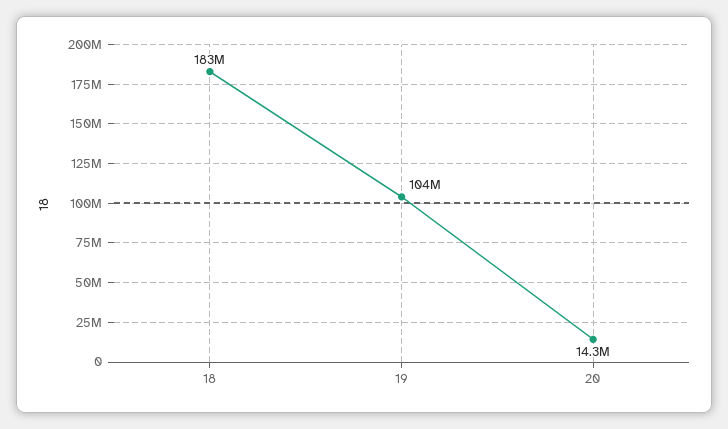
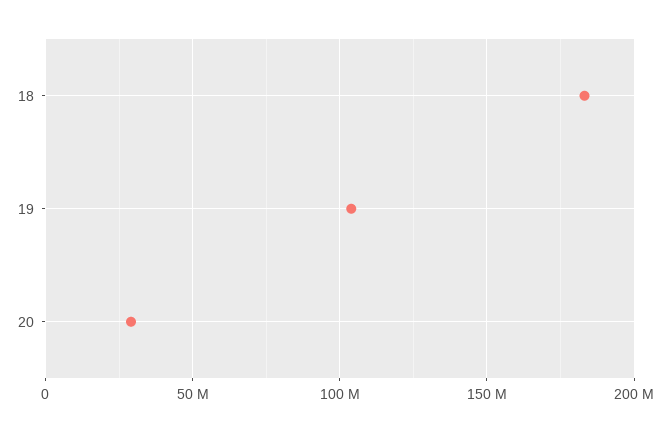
  {
    "18": 183000000,
    "19": 104000000,
-   "20": 14300000
+   "20": 30000000
  }

